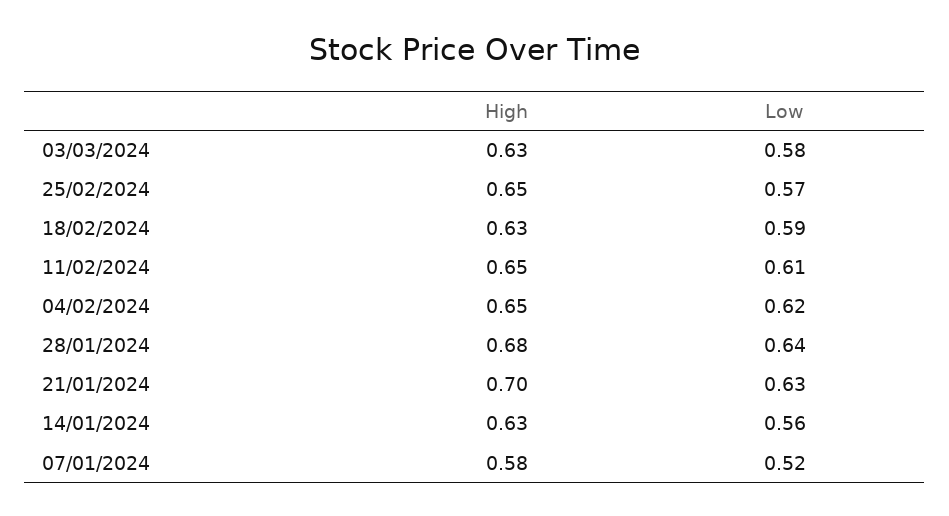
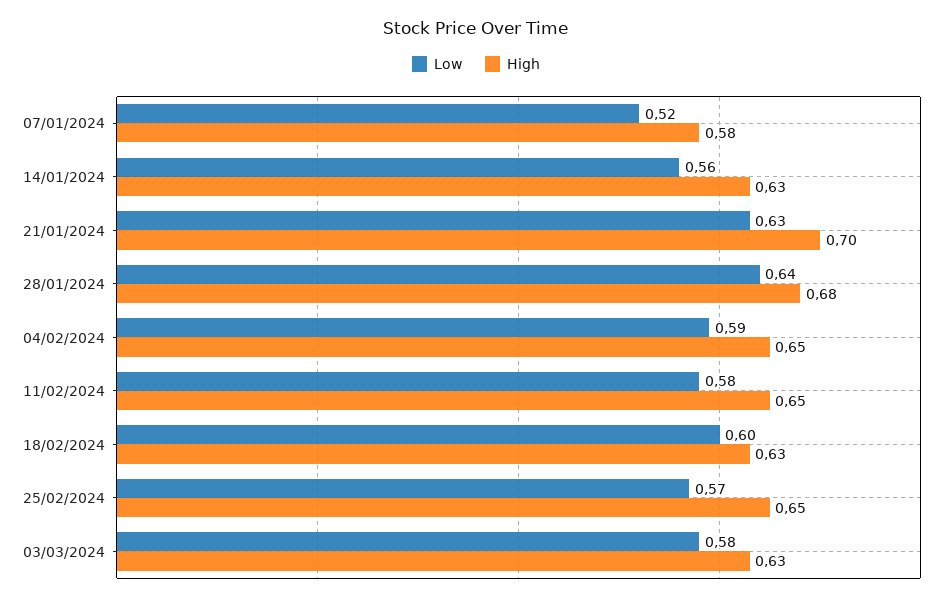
  {
    "High": {
      "03/03/2024": 0.63,
      "25/02/2024": 0.65,
      "18/02/2024": 0.63,
      "11/02/2024": 0.65,
      "04/02/2024": 0.65,
      "28/01/2024": 0.68,
      "21/01/2024": 0.7,
      "14/01/2024": 0.63,
      "07/01/2024": 0.58
    },
    "Low": {
      "03/03/2024": 0.58,
      "25/02/2024": 0.57,
-     "18/02/2024": 0.59,
+     "18/02/2024": 0.6,
-     "11/02/2024": 0.61,
+     "11/02/2024": 0.58,
-     "04/02/2024": 0.62,
+     "04/02/2024": 0.59,
      "28/01/2024": 0.64,
      "21/01/2024": 0.63,
      "14/01/2024": 0.56,
      "07/01/2024": 0.52
    }
  }

